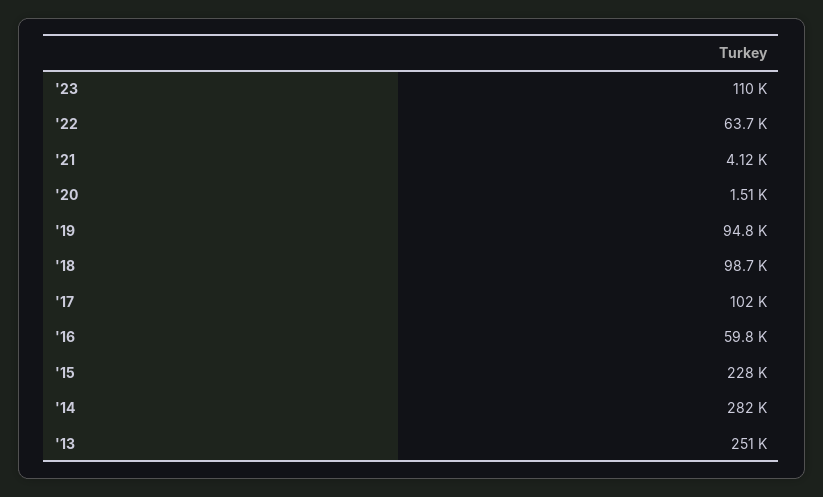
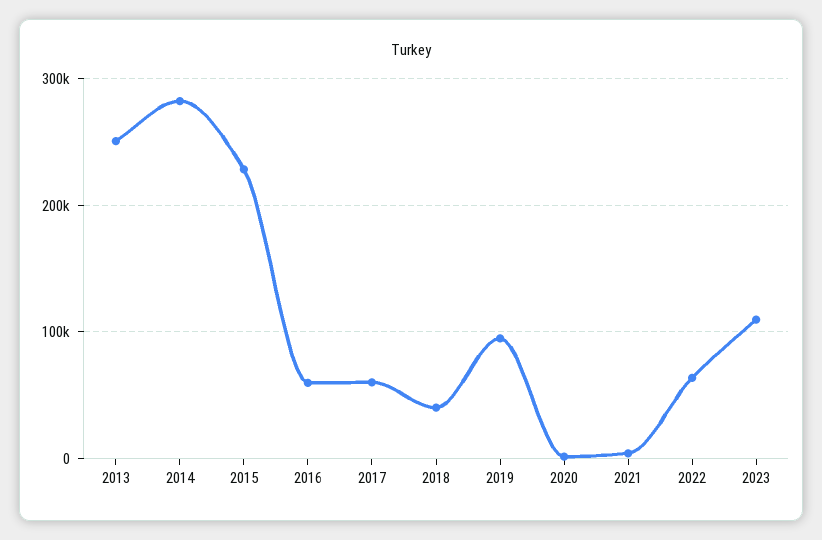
  {
    "'23": 110000,
    "'22": 63700,
    "'21": 4120,
    "'20": 1510,
    "'19": 94800,
-   "'18": 98700,
+   "'18": 40000,
-   "'17": 102000,
+   "'17": 60000,
    "'16": 59800,
    "'15": 228000,
    "'14": 282000,
    "'13": 251000
  }

